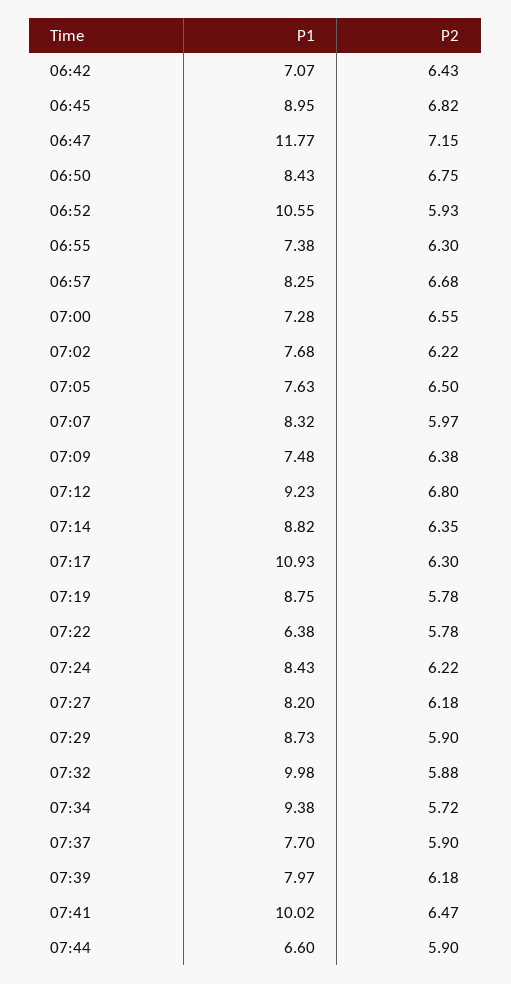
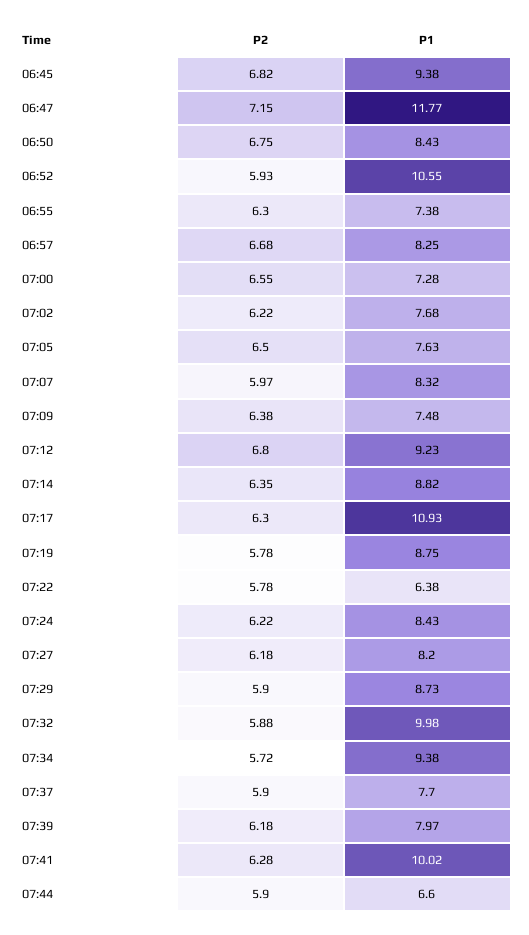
  {
    "P1": {
-     "06:42": 7.07,
-     "06:45": 8.95,
+     "06:45": 9.38,
      "06:47": 11.77,
      "06:50": 8.43,
      "06:52": 10.55,
      "06:55": 7.38,
      "06:57": 8.25,
      "07:00": 7.28,
      "07:02": 7.68,
      "07:05": 7.63,
      "07:07": 8.32,
      "07:09": 7.48,
      "07:12": 9.23,
      "07:14": 8.82,
      "07:17": 10.93,
      "07:19": 8.75,
      "07:22": 6.38,
      "07:24": 8.43,
      "07:27": 8.2,
      "07:29": 8.73,
      "07:32": 9.98,
      "07:34": 9.38,
      "07:37": 7.7,
      "07:39": 7.97,
      "07:41": 10.02,
      "07:44": 6.6
    },
    "P2": {
-     "06:42": 6.43,
      "06:45": 6.82,
      "06:47": 7.15,
      "06:50": 6.75,
      "06:52": 5.93,
      "06:55": 6.3,
      "06:57": 6.68,
      "07:00": 6.55,
      "07:02": 6.22,
      "07:05": 6.5,
      "07:07": 5.97,
      "07:09": 6.38,
      "07:12": 6.8,
      "07:14": 6.35,
      "07:17": 6.3,
      "07:19": 5.78,
      "07:22": 5.78,
      "07:24": 6.22,
      "07:27": 6.18,
      "07:29": 5.9,
      "07:32": 5.88,
      "07:34": 5.72,
      "07:37": 5.9,
      "07:39": 6.18,
-     "07:41": 6.47,
+     "07:41": 6.28,
      "07:44": 5.9
    }
  }

